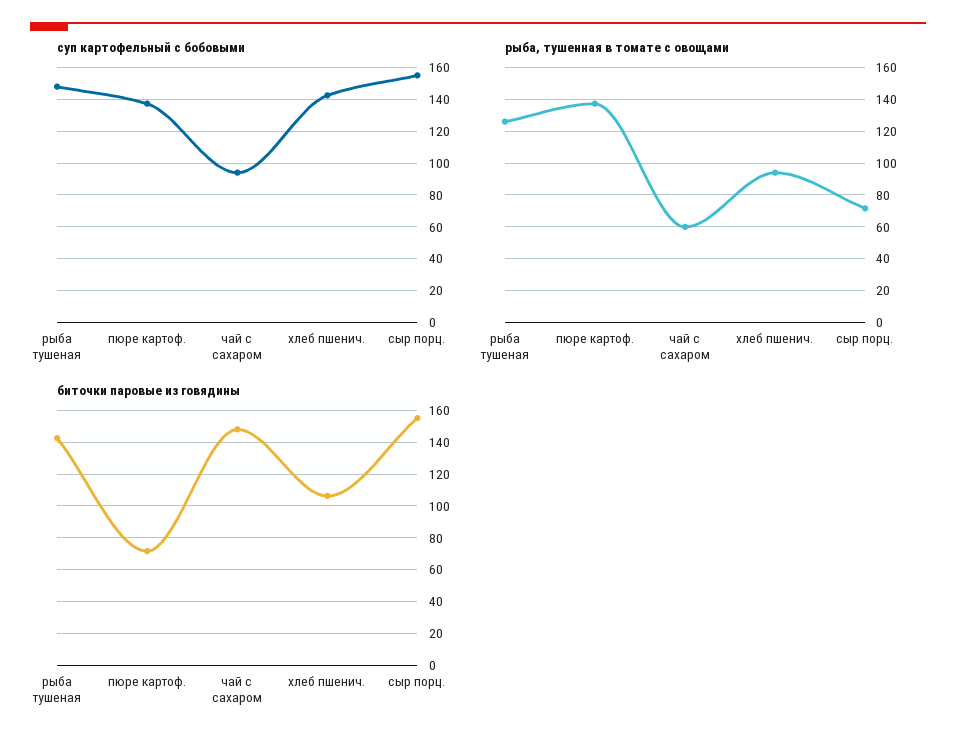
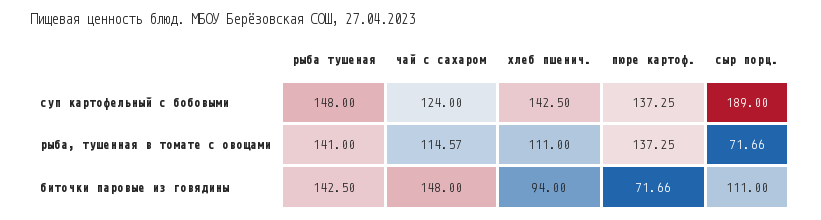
  {
    "суп картофельный с бобовыми": {
      "рыба тушеная": 148,
      "пюре картоф.": 137.25,
-     "чай с сахаром": 95,
+     "чай с сахаром": 124,
      "хлеб пшенич.": 142.5,
-     "сыр порц.": 155
+     "сыр порц.": 189
    },
    "рыба, тушенная в томате с овощами": {
-     "рыба тушеная": 125,
+     "рыба тушеная": 141,
      "пюре картоф.": 137.25,
-     "чай с сахаром": 60,
+     "чай с сахаром": 114.57,
-     "хлеб пшенич.": 95,
+     "хлеб пшенич.": 111,
      "сыр порц.": 71.66
    },
    "биточки паровые из говядины": {
      "рыба тушеная": 142.5,
      "пюре картоф.": 71.66,
      "чай с сахаром": 148,
-     "хлеб пшенич.": 105,
+     "хлеб пшенич.": 94,
-     "сыр порц.": 155
+     "сыр порц.": 111
    }
  }

